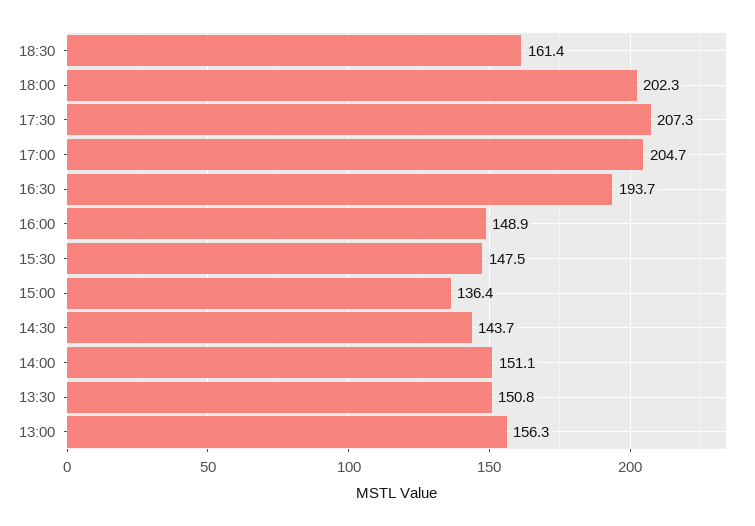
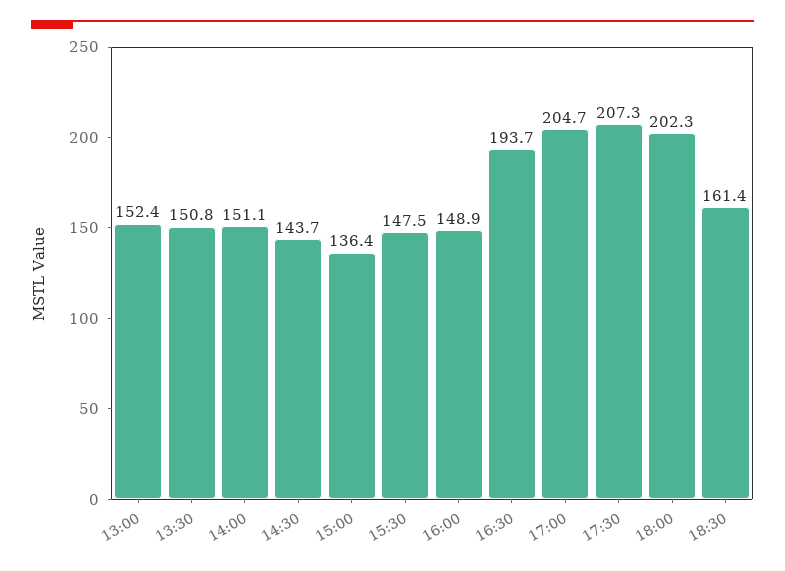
  {
    "18:30": 161.4,
    "18:00": 202.3,
    "17:30": 207.3,
    "17:00": 204.7,
    "16:30": 193.7,
    "16:00": 148.9,
    "15:30": 147.5,
    "15:00": 136.4,
    "14:30": 143.7,
    "14:00": 151.1,
    "13:30": 150.8,
-   "13:00": 156.3
+   "13:00": 152.4
  }

